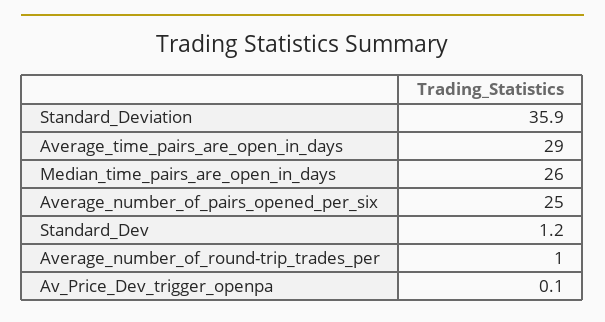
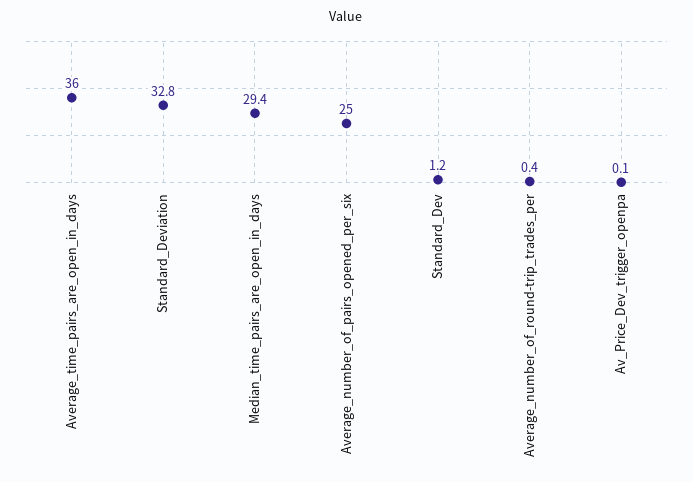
  {
-   "Standard_Deviation": 35.9,
+   "Standard_Deviation": 32.8,
-   "Average_time_pairs_are_open_in_days": 29,
+   "Average_time_pairs_are_open_in_days": 36,
-   "Median_time_pairs_are_open_in_days": 26,
+   "Median_time_pairs_are_open_in_days": 29.4,
    "Average_number_of_pairs_opened_per_six": 25,
    "Standard_Dev": 1.2,
-   "Average_number_of_round-trip_trades_per": 1,
+   "Average_number_of_round-trip_trades_per": 0.4,
    "Av_Price_Dev_trigger_openpa": 0.1
  }

